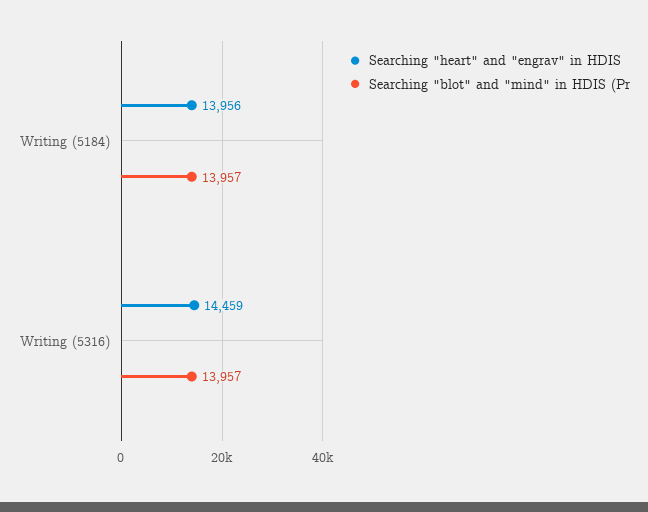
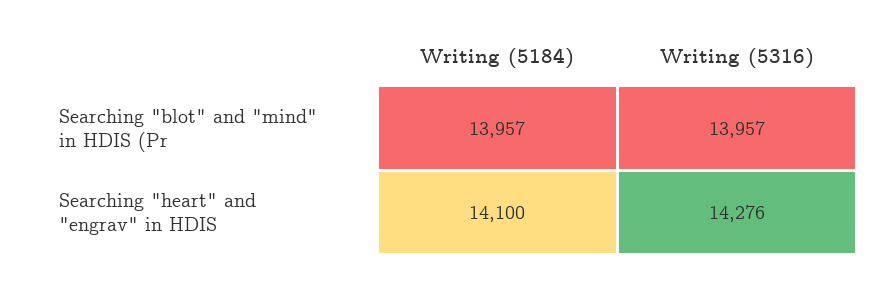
  {
    "Searching \"heart\" and \"engrav\" in HDIS": {
-     "Writing (5184)": 13956,
+     "Writing (5184)": 14100,
-     "Writing (5316)": 14459
+     "Writing (5316)": 14276
    },
    "Searching \"blot\" and \"mind\" in HDIS (Pr": {
      "Writing (5184)": 13957,
      "Writing (5316)": 13957
    }
  }

